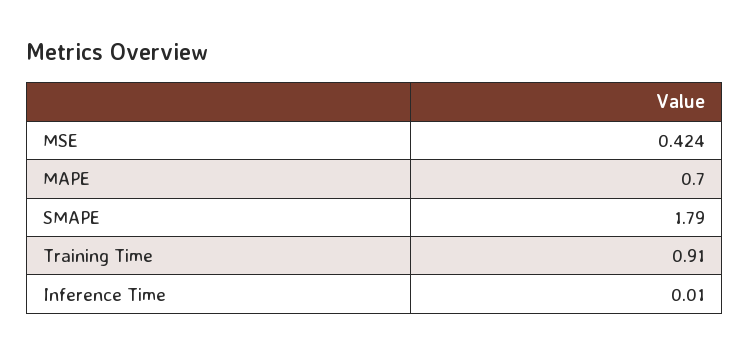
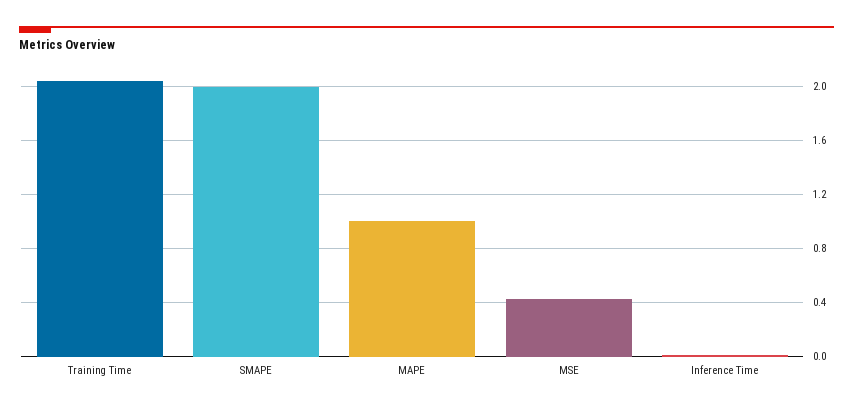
  {
    "MSE": 0.424,
-   "MAPE": 0.7,
+   "MAPE": 1,
-   "SMAPE": 1.79,
+   "SMAPE": 2,
-   "Training Time": 0.91,
+   "Training Time": 2.05,
    "Inference Time": 0.01
  }

